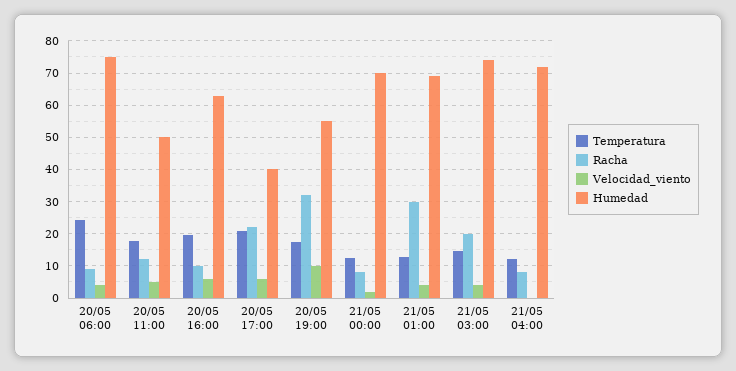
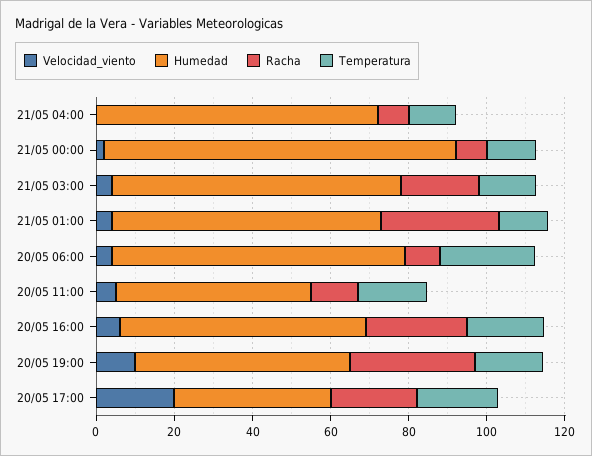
  {
    "Temperatura": {
      "20/05 06:00": 24,
      "20/05 11:00": 18,
      "20/05 16:00": 20,
      "20/05 17:00": 20,
      "20/05 19:00": 18,
      "21/05 00:00": 12,
      "21/05 01:00": 12,
      "21/05 03:00": 14,
      "21/05 04:00": 12
    },
    "Racha": {
      "20/05 06:00": 10,
      "20/05 11:00": 12,
-     "20/05 16:00": 10,
+     "20/05 16:00": 25,
      "20/05 17:00": 22,
      "20/05 19:00": 32,
      "21/05 00:00": 8,
      "21/05 01:00": 30,
      "21/05 03:00": 20,
      "21/05 04:00": 8
    },
    "Velocidad_viento": {
      "20/05 06:00": 4,
      "20/05 11:00": 6,
      "20/05 16:00": 6,
-     "20/05 17:00": 6,
+     "20/05 17:00": 20,
      "20/05 19:00": 10,
      "21/05 00:00": 2,
      "21/05 01:00": 4,
      "21/05 03:00": 4,
      "21/05 04:00": 0
    },
    "Humedad": {
      "20/05 06:00": 76,
      "20/05 11:00": 50,
      "20/05 16:00": 64,
      "20/05 17:00": 40,
      "20/05 19:00": 56,
-     "21/05 00:00": 70,
+     "21/05 00:00": 90,
      "21/05 01:00": 70,
      "21/05 03:00": 74,
      "21/05 04:00": 72
    }
  }

